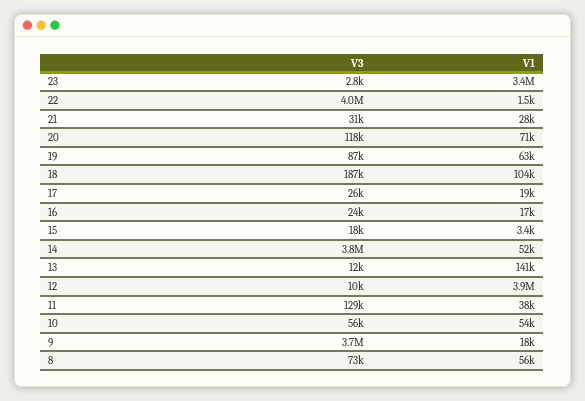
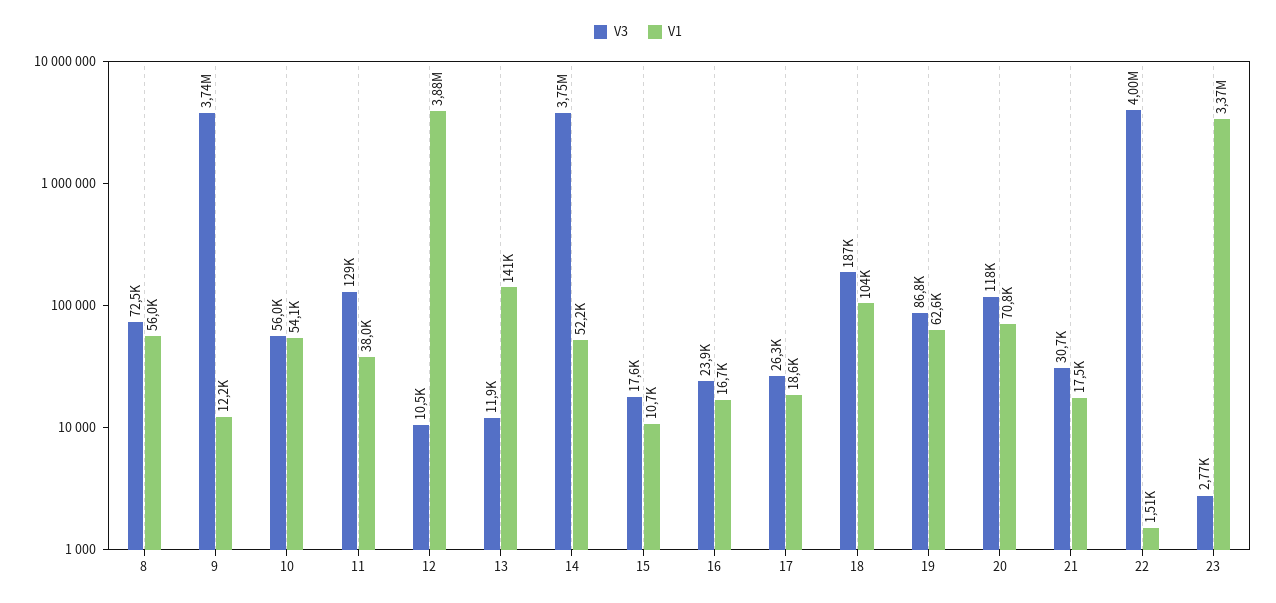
  {
    "V3": {
      "23": 2770,
      "22": 4000000,
      "21": 30700,
      "20": 118000,
      "19": 86800,
      "18": 187000,
      "17": 26300,
      "16": 23900,
      "15": 17600,
      "14": 3750000,
      "13": 11900,
      "12": 10500,
      "11": 129000,
      "10": 56000,
      "9": 3740000,
      "8": 72500
    },
    "V1": {
      "23": 3370000,
      "22": 1510,
-     "21": 28000,
+     "21": 17500,
      "20": 70800,
      "19": 62600,
      "18": 104000,
      "17": 18600,
      "16": 16700,
-     "15": 3400,
+     "15": 10700,
      "14": 52200,
      "13": 141000,
      "12": 3880000,
      "11": 38000,
      "10": 54100,
-     "9": 18000,
+     "9": 12200,
      "8": 56000
    }
  }

